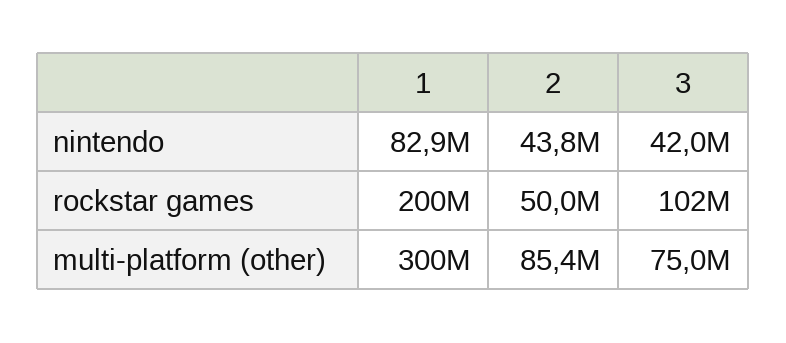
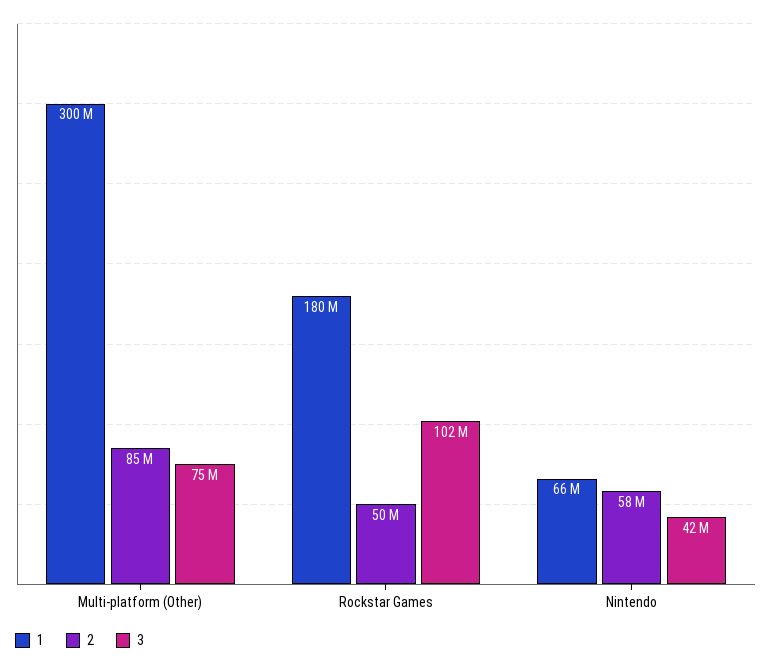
  {
    "1": {
-     "nintendo": 82900000,
+     "nintendo": 66000000,
-     "rockstar games": 200000000,
+     "rockstar games": 180000000,
      "multi-platform (other)": 300000000
    },
    "2": {
-     "nintendo": 43800000,
+     "nintendo": 58000000,
      "rockstar games": 50000000,
      "multi-platform (other)": 85400000
    },
    "3": {
      "nintendo": 42000000,
      "rockstar games": 102000000,
      "multi-platform (other)": 75000000
    }
  }

